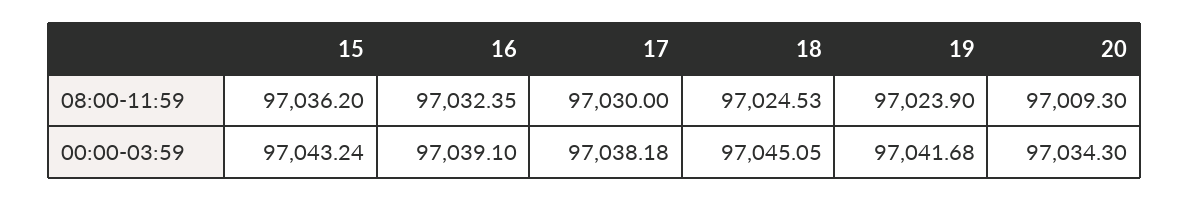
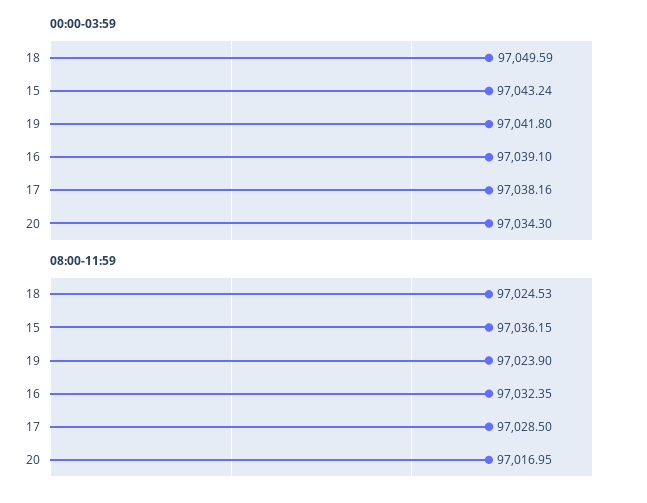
  {
    "08:00-11:59": {
-     "15": 97036.2,
+     "15": 97036.15,
      "16": 97032.35,
-     "17": 97030,
+     "17": 97028.5,
      "18": 97024.53,
      "19": 97023.9,
-     "20": 97009.3
+     "20": 97016.95
    },
    "00:00-03:59": {
      "15": 97043.24,
      "16": 97039.1,
-     "17": 97038.18,
+     "17": 97038.16,
-     "18": 97045.05,
+     "18": 97049.59,
-     "19": 97041.68,
+     "19": 97041.8,
      "20": 97034.3
    }
  }

